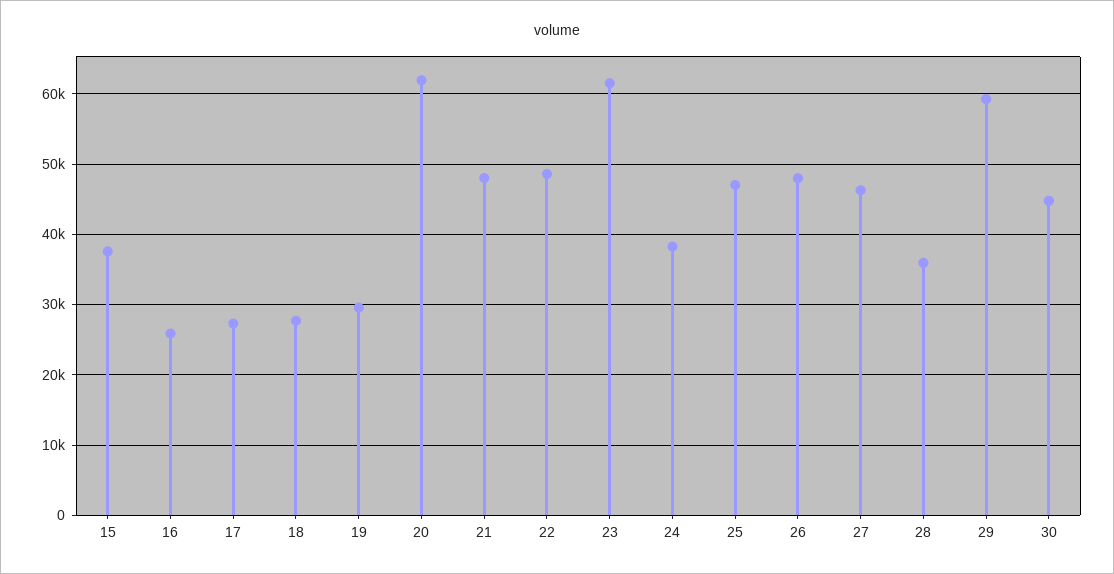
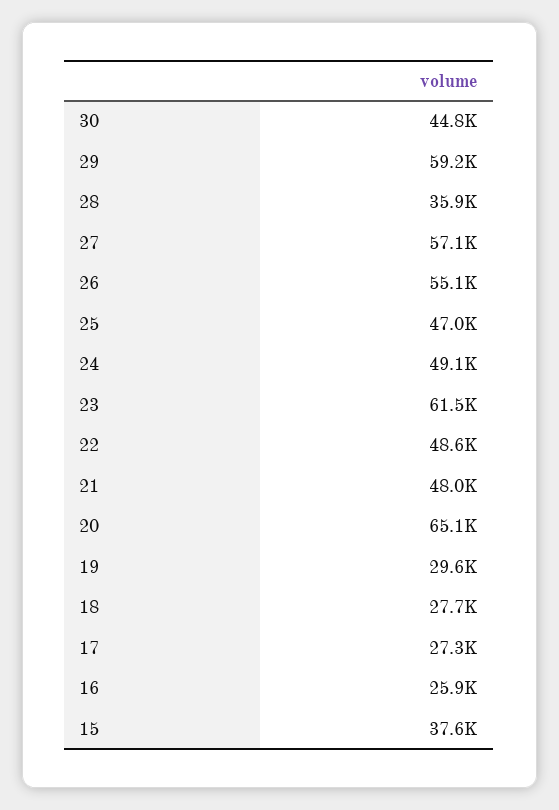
  {
    "15": 37600,
    "16": 25900,
    "17": 27300,
    "18": 27700,
    "19": 29600,
-   "20": 62000,
+   "20": 65100,
    "21": 48000,
    "22": 48600,
    "23": 61500,
-   "24": 38000,
+   "24": 49100,
    "25": 47000,
-   "26": 48000,
+   "26": 55100,
-   "27": 46000,
+   "27": 57100,
    "28": 35900,
    "29": 59200,
    "30": 44800
  }

